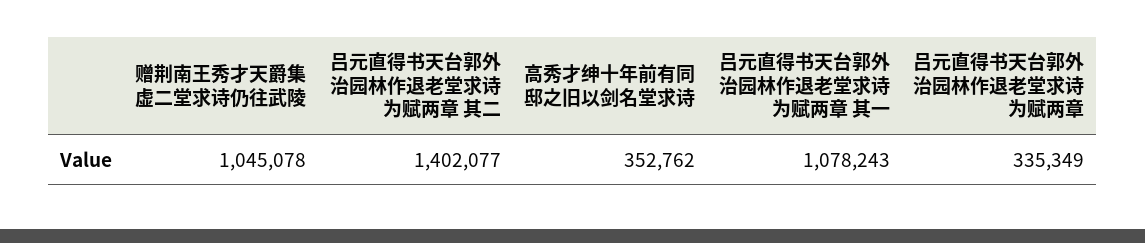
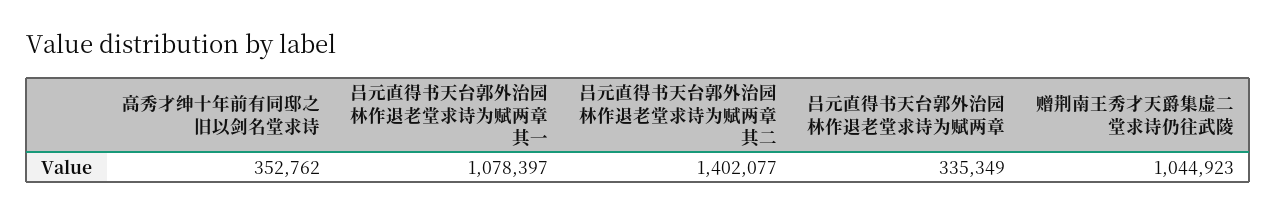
  {
-   "赠荆南王秀才天爵集虚二堂求诗仍往武陵": 1045078,
+   "赠荆南王秀才天爵集虚二堂求诗仍往武陵": 1044923,
    "吕元直得书天台郭外治园林作退老堂求诗为赋两章 其二": 1402077,
    "高秀才绅十年前有同邸之旧以剑名堂求诗": 352762,
-   "吕元直得书天台郭外治园林作退老堂求诗为赋两章 其一": 1078243,
+   "吕元直得书天台郭外治园林作退老堂求诗为赋两章 其一": 1078397,
    "吕元直得书天台郭外治园林作退老堂求诗为赋两章": 335349
  }

